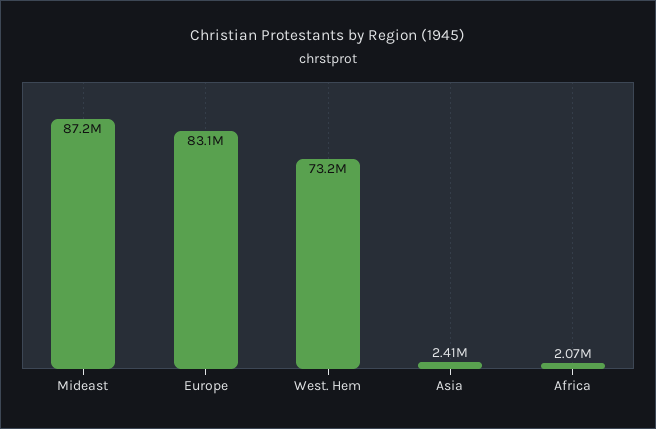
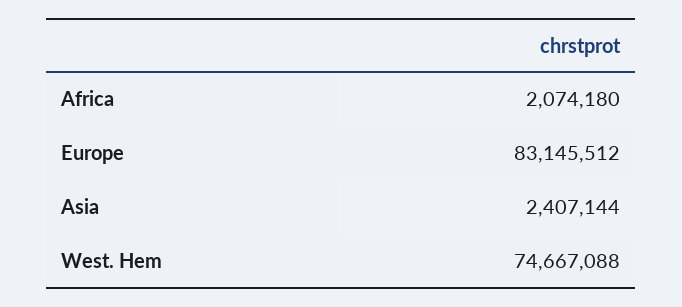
  {
-   "Mideast": 87200000,
    "Europe": 83145512,
-   "West. Hem": 73200000,
+   "West. Hem": 74667088,
    "Asia": 2407144,
    "Africa": 2074180
  }

